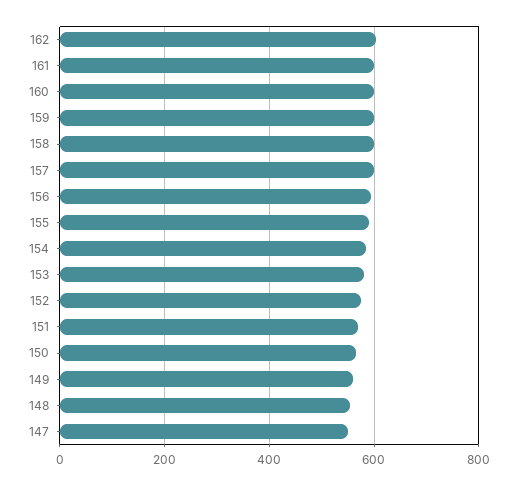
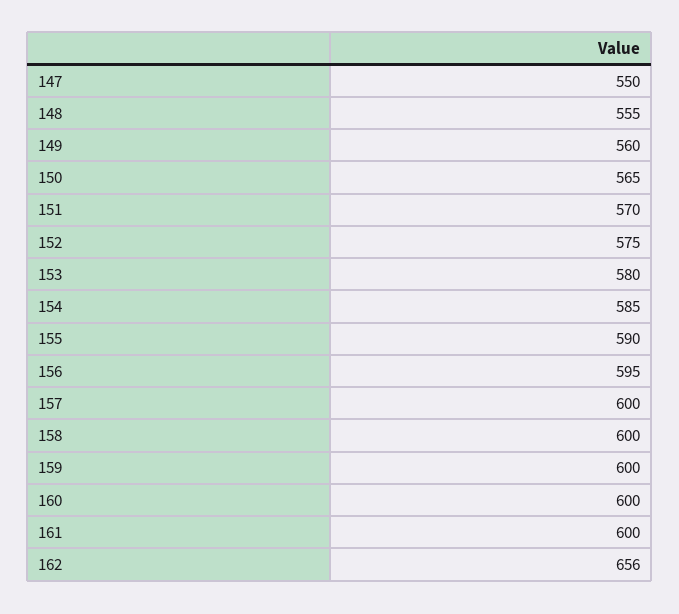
  {
-   "162": 600,
+   "162": 656,
    "161": 600,
    "160": 600,
    "159": 600,
    "158": 600,
    "157": 600,
    "156": 595,
    "155": 590,
    "154": 585,
    "153": 580,
    "152": 575,
    "151": 570,
    "150": 565,
    "149": 560,
    "148": 555,
    "147": 550
  }

